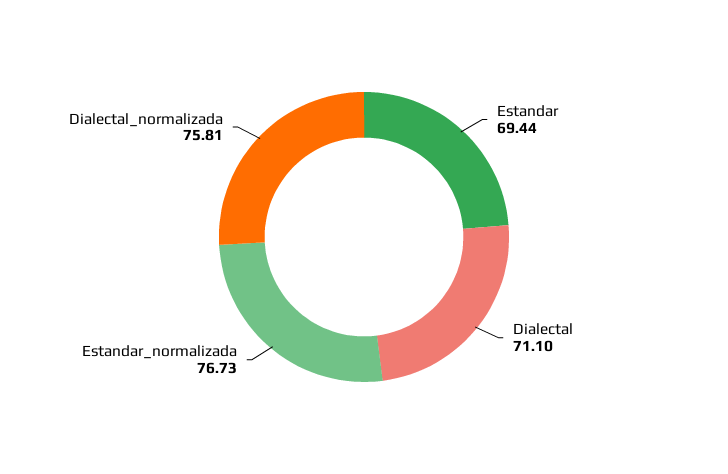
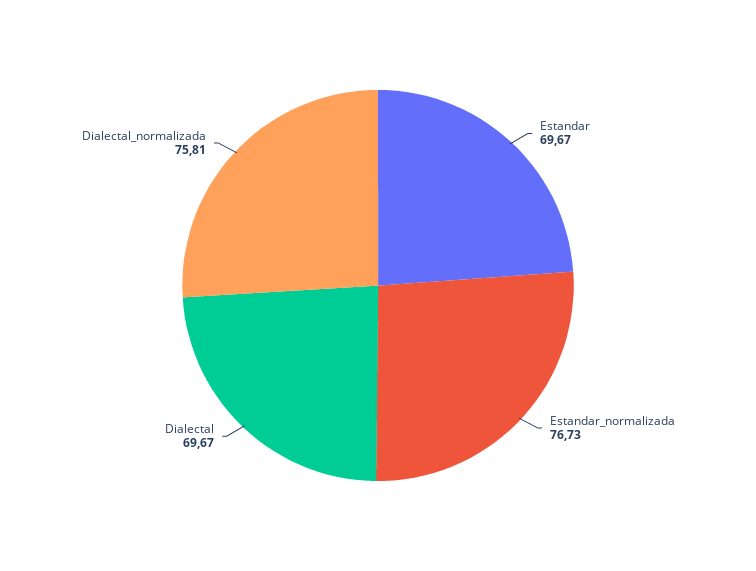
  {
-   "Estandar": 69.44,
+   "Estandar": 69.67,
-   "Dialectal": 71.1,
+   "Dialectal": 69.67,
    "Estandar_normalizada": 76.73,
    "Dialectal_normalizada": 75.81
  }

